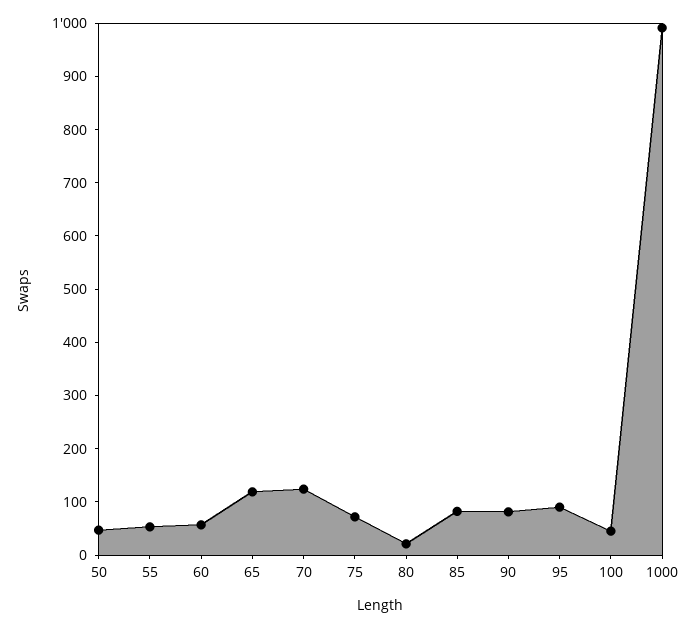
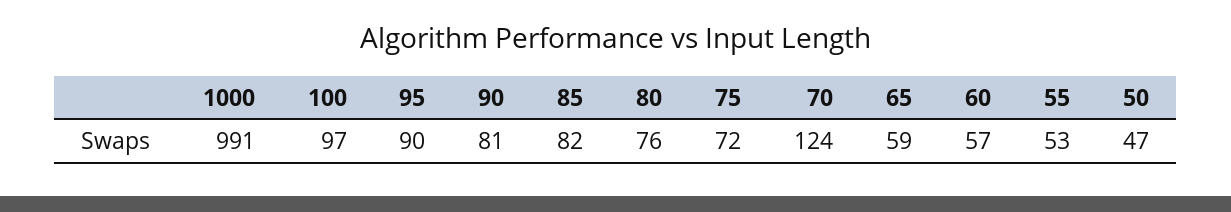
  {
    "50": 47,
    "55": 53,
    "60": 57,
-   "65": 120,
+   "65": 59,
    "70": 124,
    "75": 72,
-   "80": 20,
+   "80": 76,
    "85": 82,
    "90": 81,
    "95": 90,
-   "100": 40,
+   "100": 97,
    "1000": 991
  }

